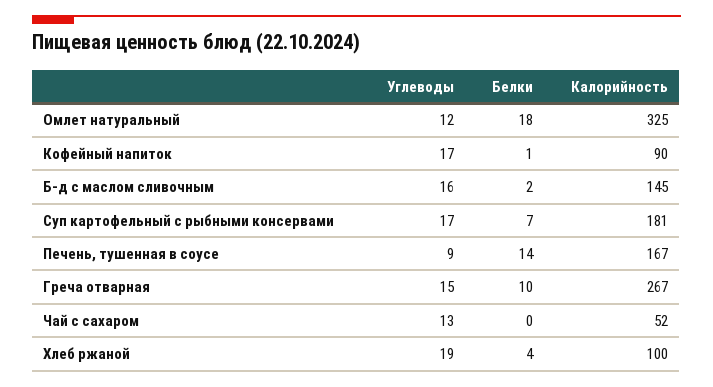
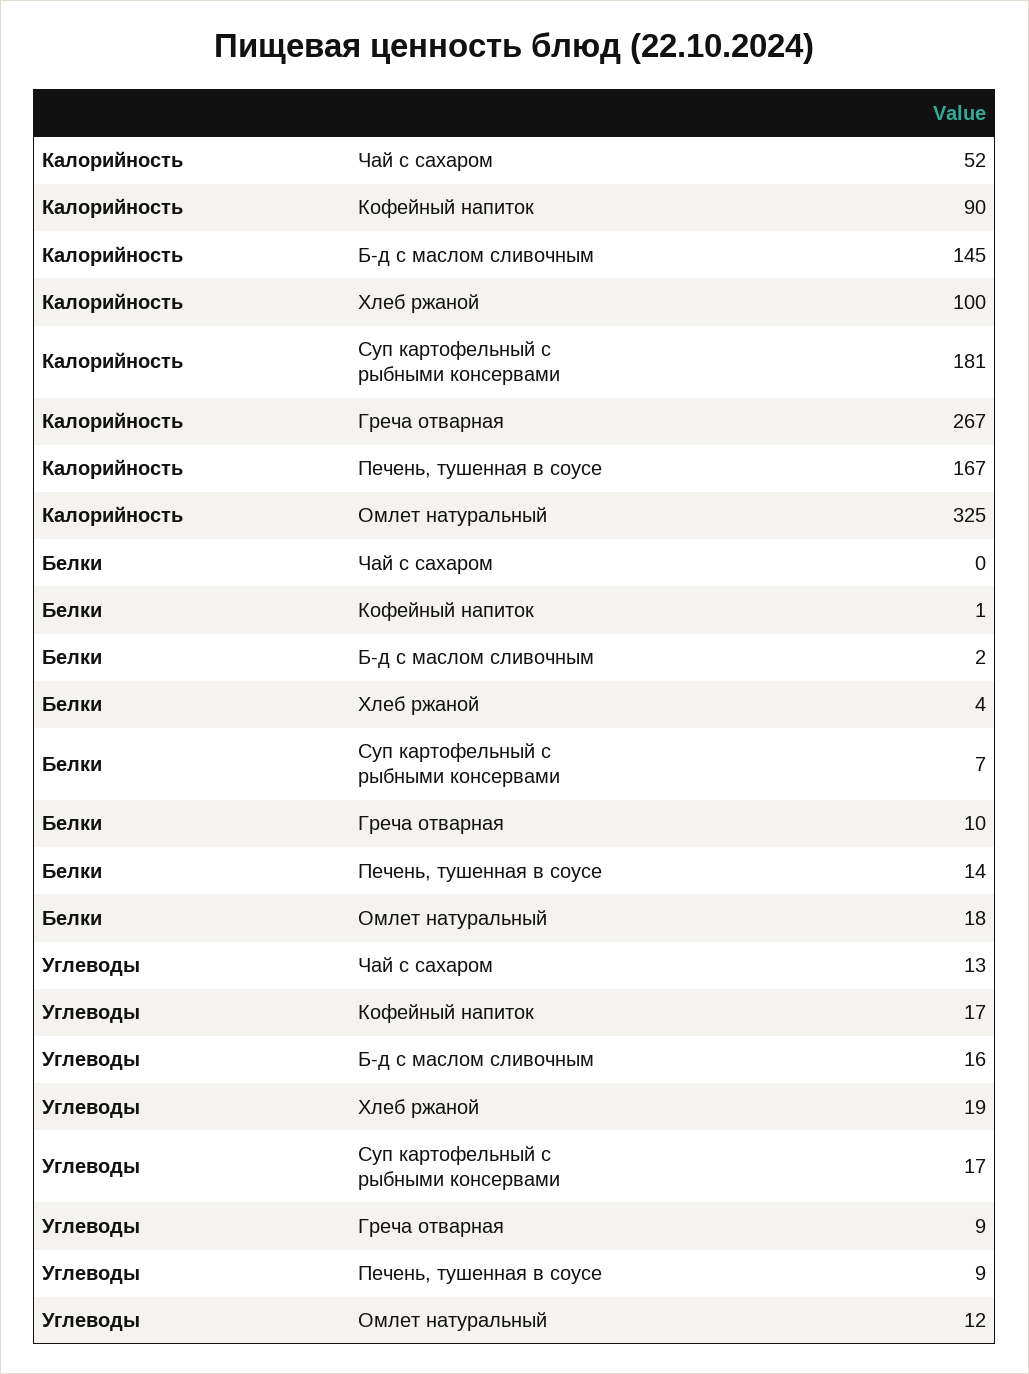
  {
    "Углеводы": {
      "Омлет натуральный": 12,
      "Кофейный напиток": 17,
      "Б-д с маслом сливочным": 16,
      "Суп картофельный с рыбными консервами": 17,
      "Печень, тушенная в соусе": 9,
-     "Греча отварная": 15,
+     "Греча отварная": 9,
      "Чай с сахаром": 13,
      "Хлеб ржаной": 19
    },
    "Белки": {
      "Омлет натуральный": 18,
      "Кофейный напиток": 1,
      "Б-д с маслом сливочным": 2,
      "Суп картофельный с рыбными консервами": 7,
      "Печень, тушенная в соусе": 14,
      "Греча отварная": 10,
      "Чай с сахаром": 0,
      "Хлеб ржаной": 4
    },
    "Калорийность": {
      "Омлет натуральный": 325,
      "Кофейный напиток": 90,
      "Б-д с маслом сливочным": 145,
      "Суп картофельный с рыбными консервами": 181,
      "Печень, тушенная в соусе": 167,
      "Греча отварная": 267,
      "Чай с сахаром": 52,
      "Хлеб ржаной": 100
    }
  }

